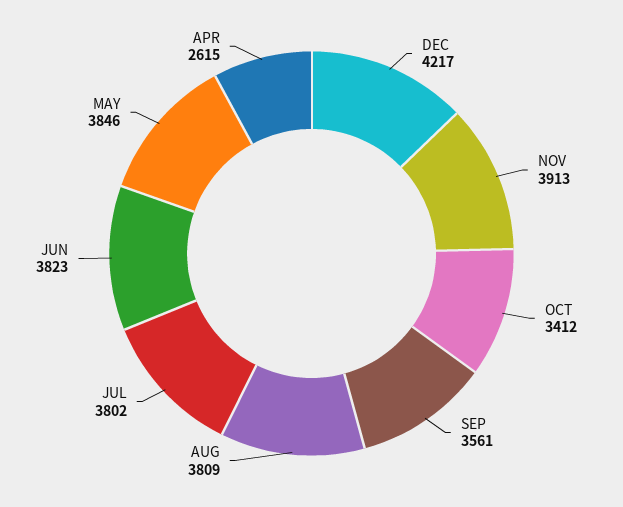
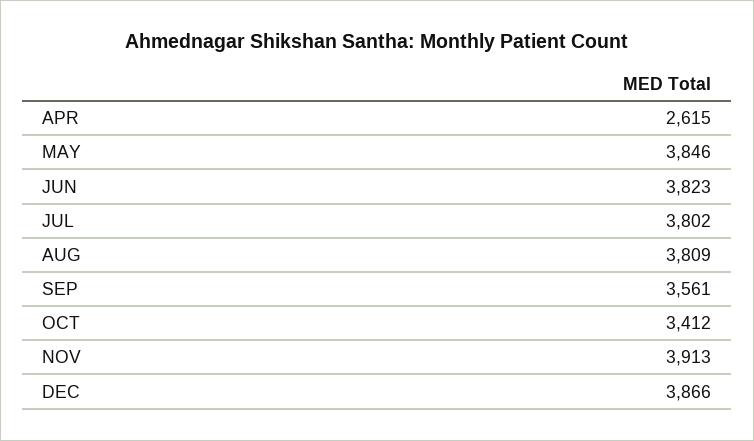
  {
-   "DEC": 4217,
+   "DEC": 3866,
    "NOV": 3913,
    "OCT": 3412,
    "SEP": 3561,
    "AUG": 3809,
    "JUL": 3802,
    "JUN": 3823,
    "MAY": 3846,
    "APR": 2615
  }

